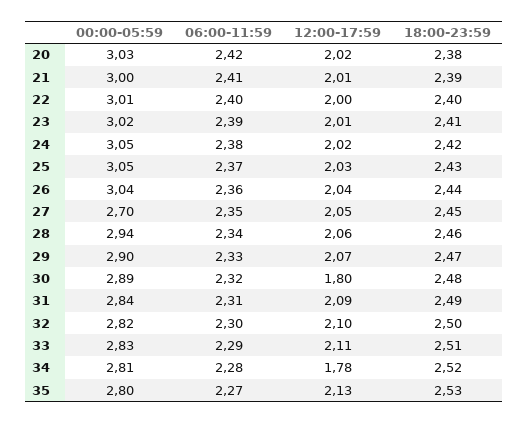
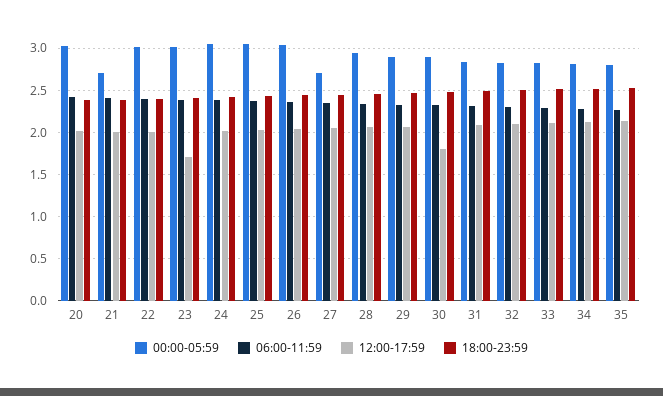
  {
    "00:00-05:59": {
      "20": 3.03,
-     "21": 3,
+     "21": 2.7,
      "22": 3.01,
      "23": 3.02,
      "24": 3.05,
      "25": 3.05,
      "26": 3.04,
      "27": 2.7,
      "28": 2.94,
      "29": 2.9,
      "30": 2.89,
      "31": 2.84,
      "32": 2.82,
      "33": 2.83,
      "34": 2.81,
      "35": 2.8
    },
    "06:00-11:59": {
      "20": 2.42,
      "21": 2.41,
      "22": 2.4,
      "23": 2.39,
      "24": 2.38,
      "25": 2.37,
      "26": 2.36,
      "27": 2.35,
      "28": 2.34,
      "29": 2.33,
      "30": 2.32,
      "31": 2.31,
      "32": 2.3,
      "33": 2.29,
      "34": 2.28,
      "35": 2.27
    },
    "12:00-17:59": {
      "20": 2.02,
      "21": 2.01,
      "22": 2,
-     "23": 2.01,
+     "23": 1.7,
      "24": 2.02,
      "25": 2.03,
      "26": 2.04,
      "27": 2.05,
      "28": 2.06,
      "29": 2.07,
      "30": 1.8,
      "31": 2.09,
      "32": 2.1,
      "33": 2.11,
-     "34": 1.78,
+     "34": 2.1,
      "35": 2.13
    },
    "18:00-23:59": {
      "20": 2.38,
      "21": 2.39,
      "22": 2.4,
      "23": 2.41,
      "24": 2.42,
      "25": 2.43,
      "26": 2.44,
      "27": 2.45,
      "28": 2.46,
      "29": 2.47,
      "30": 2.48,
      "31": 2.49,
      "32": 2.5,
      "33": 2.51,
      "34": 2.52,
      "35": 2.53
    }
  }

